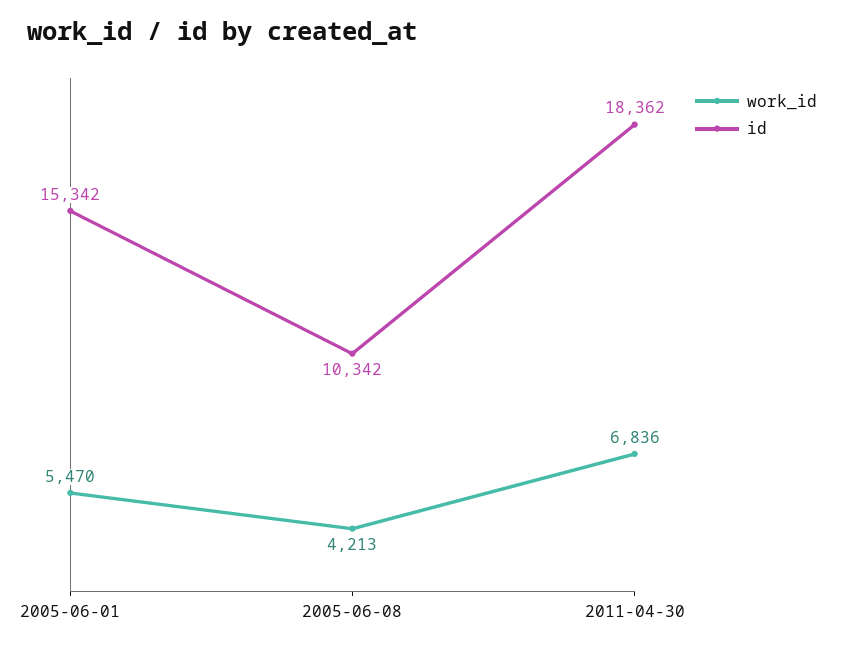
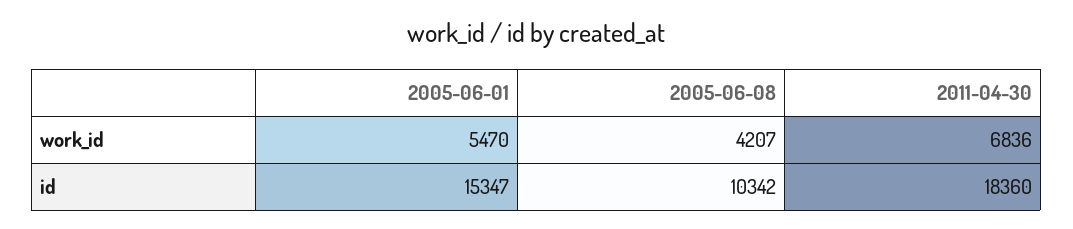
  {
    "work_id": {
      "2005-06-01": 5470,
-     "2005-06-08": 4213,
+     "2005-06-08": 4207,
      "2011-04-30": 6836
    },
    "id": {
-     "2005-06-01": 15342,
+     "2005-06-01": 15347,
      "2005-06-08": 10342,
-     "2011-04-30": 18362
+     "2011-04-30": 18360
    }
  }

